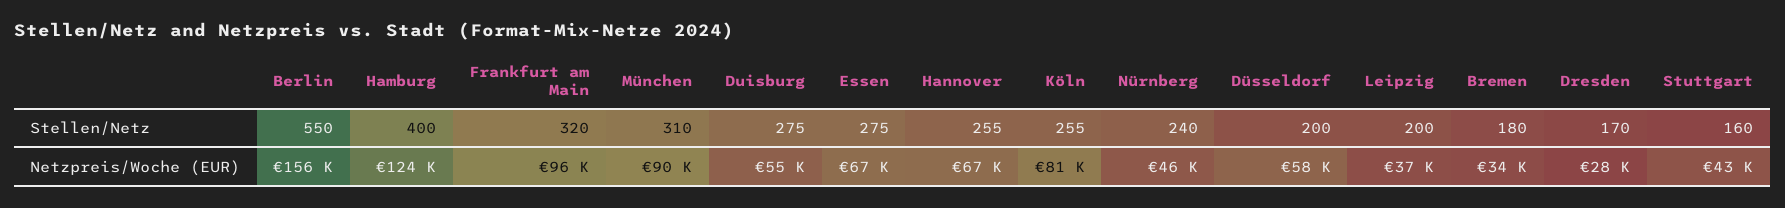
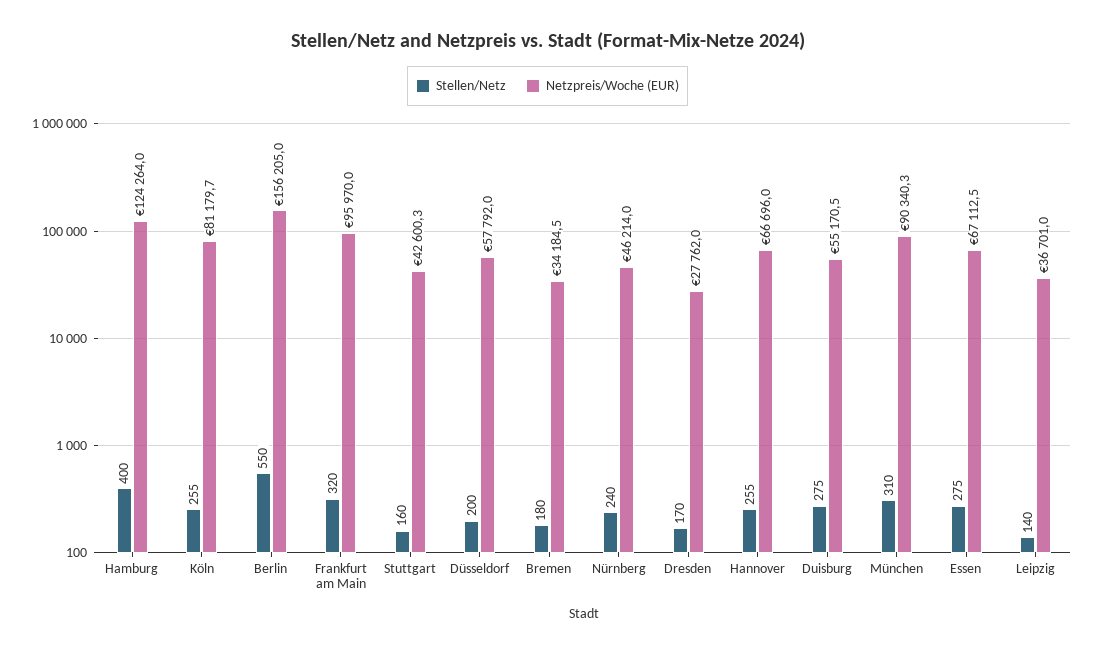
  {
    "Stellen/Netz": {
      "Berlin": 550,
      "Hamburg": 400,
      "Frankfurt am Main": 320,
      "München": 310,
      "Duisburg": 275,
      "Essen": 275,
      "Hannover": 255,
      "Köln": 255,
      "Nürnberg": 240,
      "Düsseldorf": 200,
-     "Leipzig": 200,
+     "Leipzig": 140,
      "Bremen": 180,
      "Dresden": 170,
      "Stuttgart": 160
    },
    "Netzpreis/Woche (EUR)": {
      "Berlin": 156205,
      "Hamburg": 124264,
      "Frankfurt am Main": 95970,
      "München": 90340.3,
      "Duisburg": 55170.5,
      "Essen": 67112.5,
      "Hannover": 66696,
      "Köln": 81179.7,
      "Nürnberg": 46214,
      "Düsseldorf": 57792,
      "Leipzig": 36701,
      "Bremen": 34184.5,
      "Dresden": 27762,
      "Stuttgart": 42600.3
    }
  }

